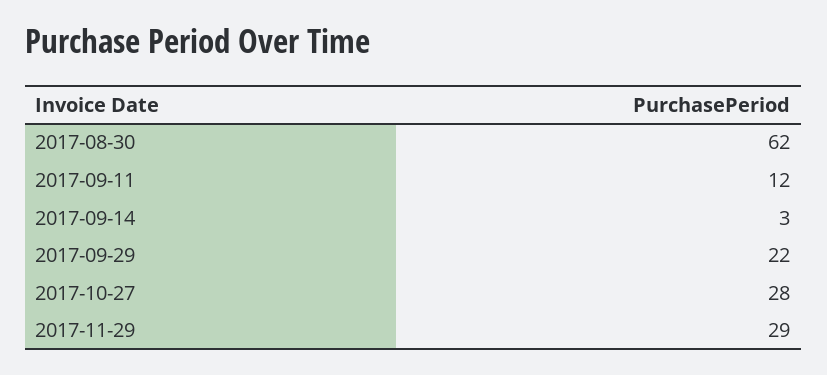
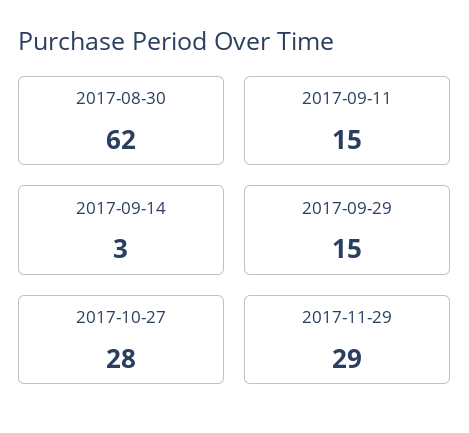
  {
    "2017-08-30": 62,
-   "2017-09-11": 12,
+   "2017-09-11": 15,
    "2017-09-14": 3,
-   "2017-09-29": 22,
+   "2017-09-29": 15,
    "2017-10-27": 28,
    "2017-11-29": 29
  }

